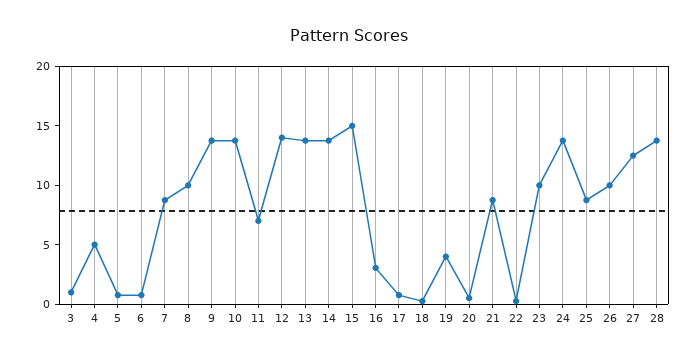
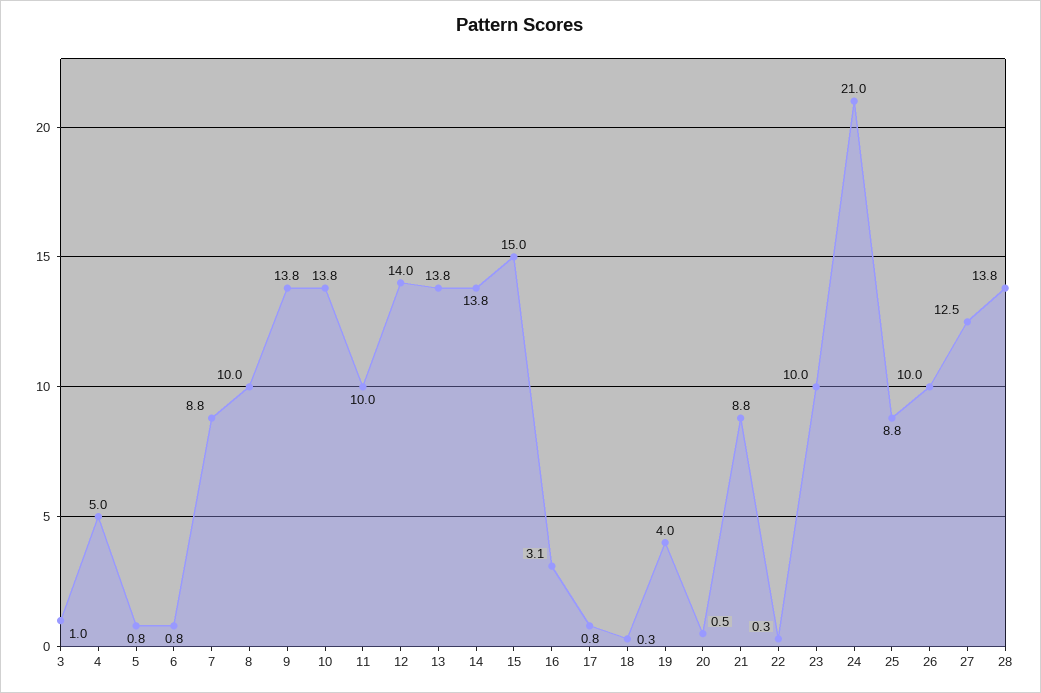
  {
    "3": 1,
    "4": 5,
    "5": 0.8,
    "6": 0.8,
    "7": 8.8,
    "8": 10,
    "9": 13.8,
    "10": 13.8,
-   "11": 7,
+   "11": 10,
    "12": 14,
    "13": 13.8,
    "14": 13.8,
    "15": 15,
    "16": 3.1,
    "17": 0.8,
    "18": 0.3,
    "19": 4,
    "20": 0.5,
    "21": 8.8,
    "22": 0.3,
    "23": 10,
-   "24": 14,
+   "24": 21,
    "25": 8.8,
    "26": 10,
    "27": 12.5,
    "28": 13.8
  }

